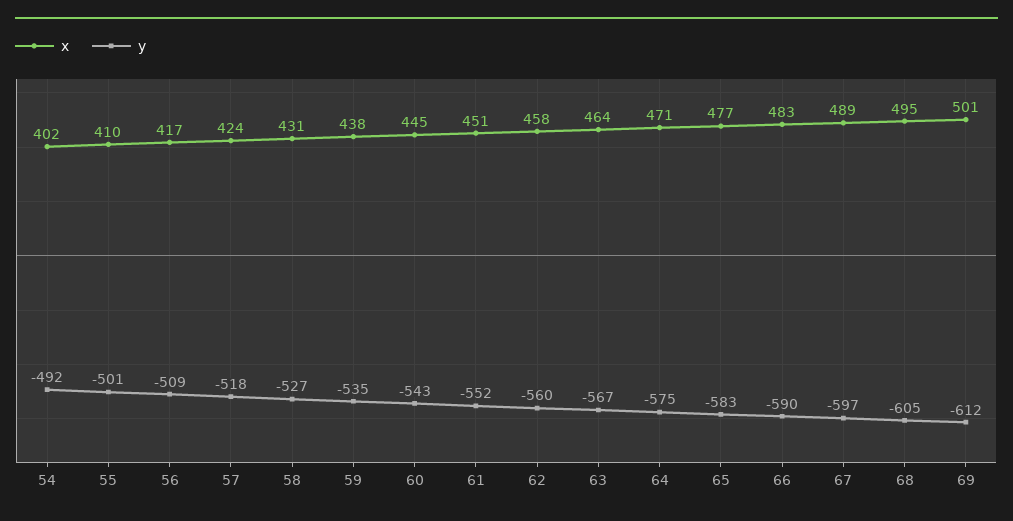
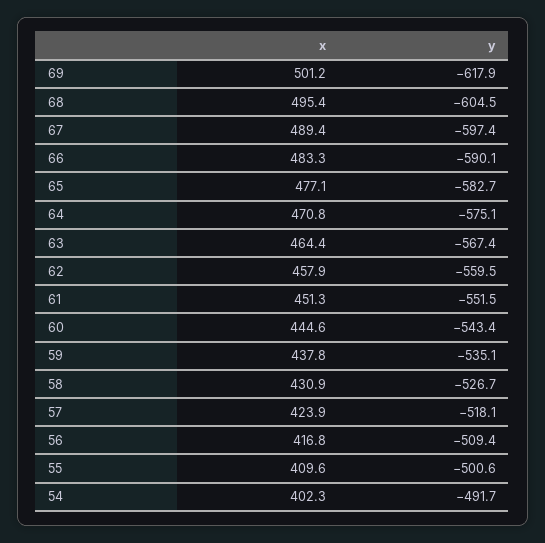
  {
    "x": {
      "54": 402.3,
      "55": 409.6,
      "56": 416.8,
      "57": 423.9,
      "58": 430.9,
      "59": 437.8,
      "60": 444.6,
      "61": 451.3,
      "62": 457.9,
      "63": 464.4,
      "64": 470.8,
      "65": 477.1,
      "66": 483.3,
      "67": 489.4,
      "68": 495.4,
      "69": 501.2
    },
    "y": {
      "54": -491.7,
      "55": -500.6,
      "56": -509.4,
      "57": -518.1,
      "58": -526.7,
      "59": -535.1,
      "60": -543.4,
      "61": -551.5,
      "62": -559.5,
      "63": -567.4,
      "64": -575.1,
      "65": -582.7,
      "66": -590.1,
      "67": -597.4,
      "68": -604.5,
-     "69": -612
+     "69": -617.9
    }
  }

